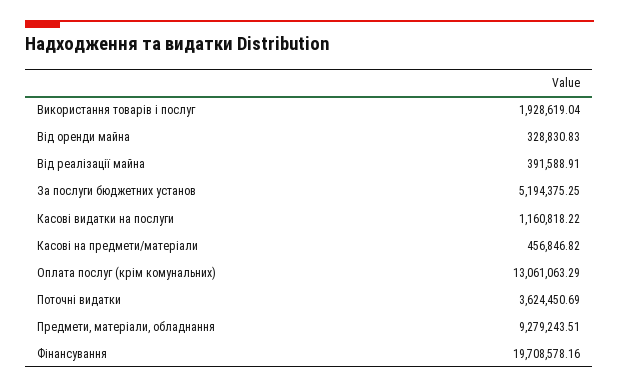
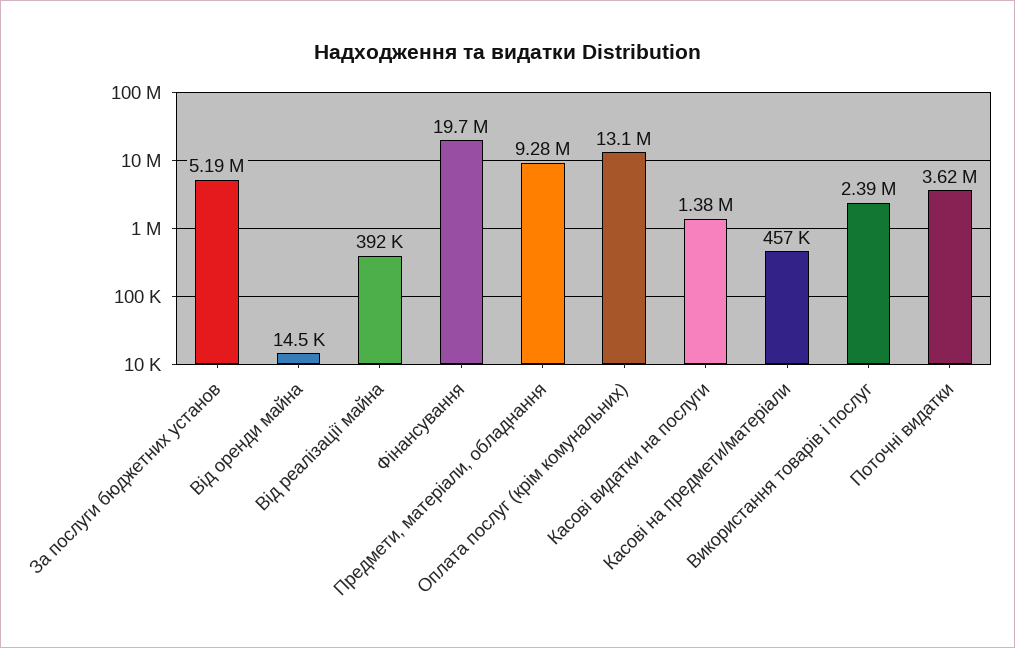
  {
-   "Використання товарів і послуг": 1928619.04,
+   "Використання товарів і послуг": 2390000,
-   "Від оренди майна": 328830.83,
+   "Від оренди майна": 14500,
    "Від реалізації майна": 391588.91,
    "За послуги бюджетних установ": 5194375.25,
-   "Касові видатки на послуги": 1160818.22,
+   "Касові видатки на послуги": 1380000,
    "Касові на предмети/матеріали": 456846.82,
    "Оплата послуг (крім комунальних)": 13061063.29,
    "Поточні видатки": 3624450.69,
    "Предмети, матеріали, обладнання": 9279243.51,
    "Фінансування": 19708578.16
  }

